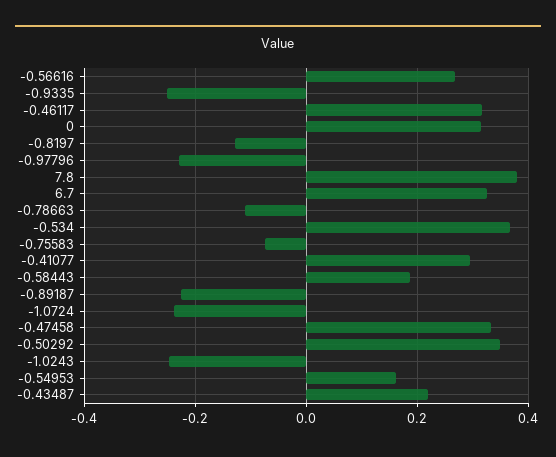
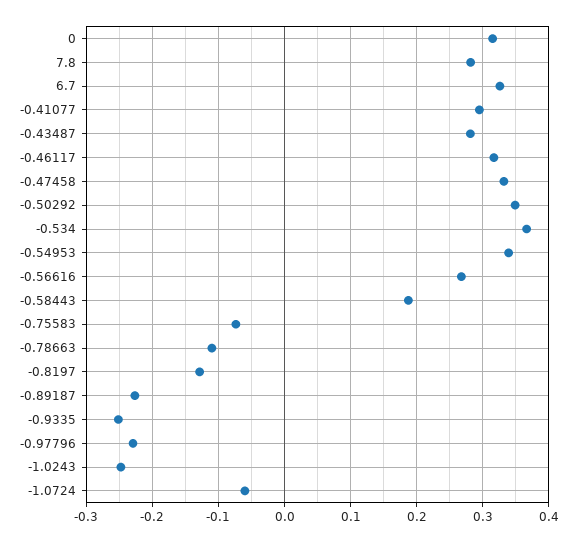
  {
    "-0.56616": 0.27,
    "-0.9335": -0.25,
    "-0.46117": 0.32,
    "0": 0.32,
    "-0.8197": -0.13,
    "-0.97796": -0.23,
-   "7.8": 0.38,
+   "7.8": 0.28,
    "6.7": 0.33,
    "-0.78663": -0.11,
    "-0.534": 0.37,
    "-0.75583": -0.07,
    "-0.41077": 0.29,
    "-0.58443": 0.19,
    "-0.89187": -0.23,
-   "-1.0724": -0.24,
+   "-1.0724": -0.06,
    "-0.47458": 0.33,
    "-0.50292": 0.35,
    "-1.0243": -0.25,
-   "-0.54953": 0.16,
+   "-0.54953": 0.34,
-   "-0.43487": 0.22
+   "-0.43487": 0.28
  }

